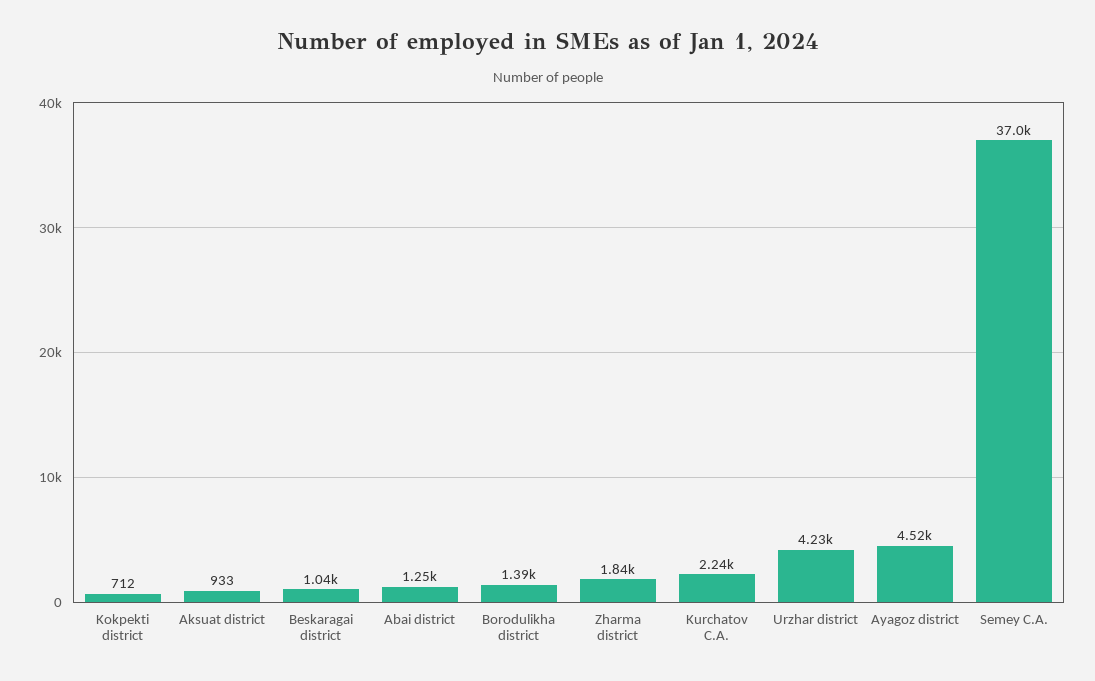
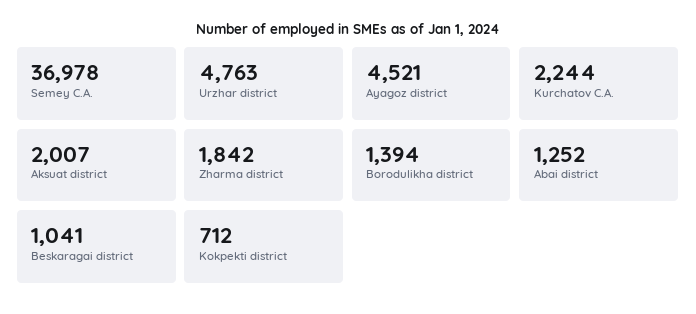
  {
    "Kokpekti district": 712,
-   "Aksuat district": 933,
+   "Aksuat district": 2007,
    "Beskaragai district": 1041,
    "Abai district": 1252,
    "Borodulikha district": 1394,
    "Zharma district": 1842,
    "Kurchatov C.A.": 2244,
-   "Urzhar district": 4230,
+   "Urzhar district": 4763,
    "Ayagoz district": 4521,
    "Semey C.A.": 36978
  }

